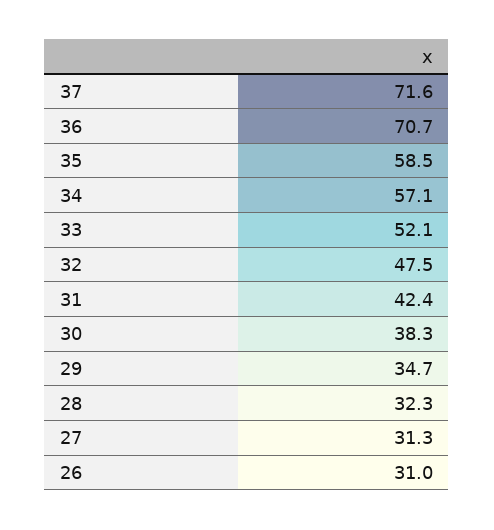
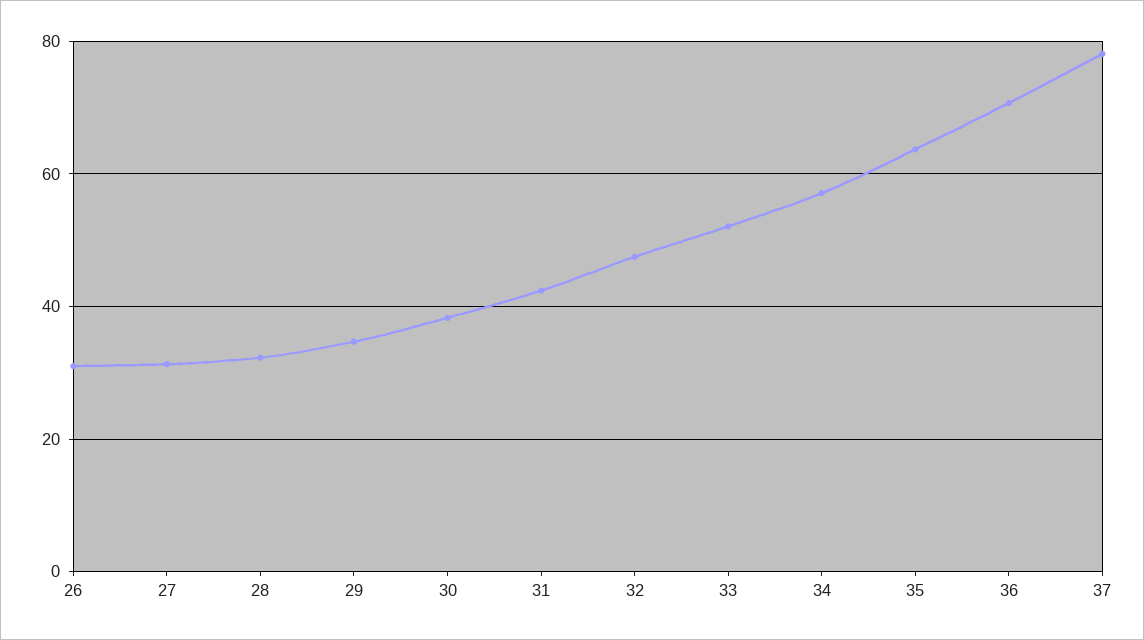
  {
-   "37": 71.6,
+   "37": 78,
    "36": 70.7,
-   "35": 58.5,
+   "35": 64,
    "34": 57.1,
    "33": 52.1,
    "32": 47.5,
    "31": 42.4,
    "30": 38.3,
    "29": 34.7,
    "28": 32.3,
    "27": 31.3,
    "26": 31
  }

